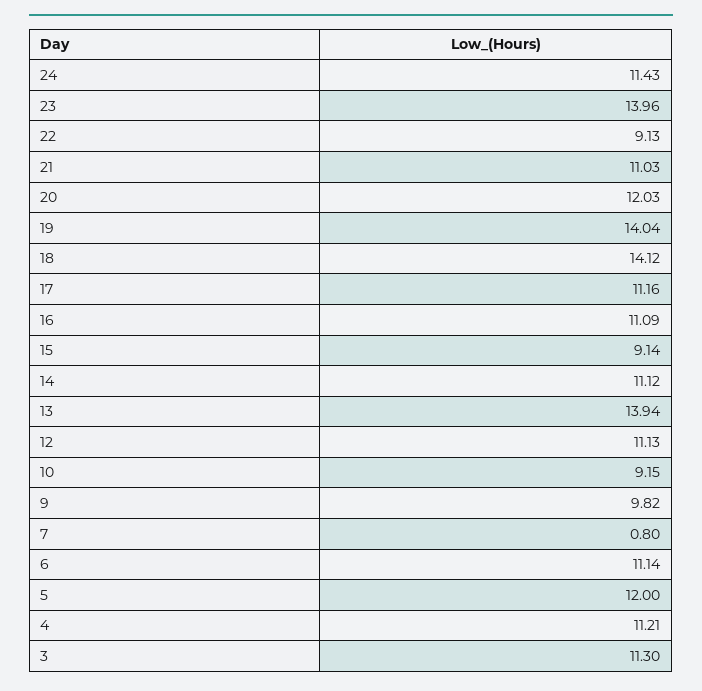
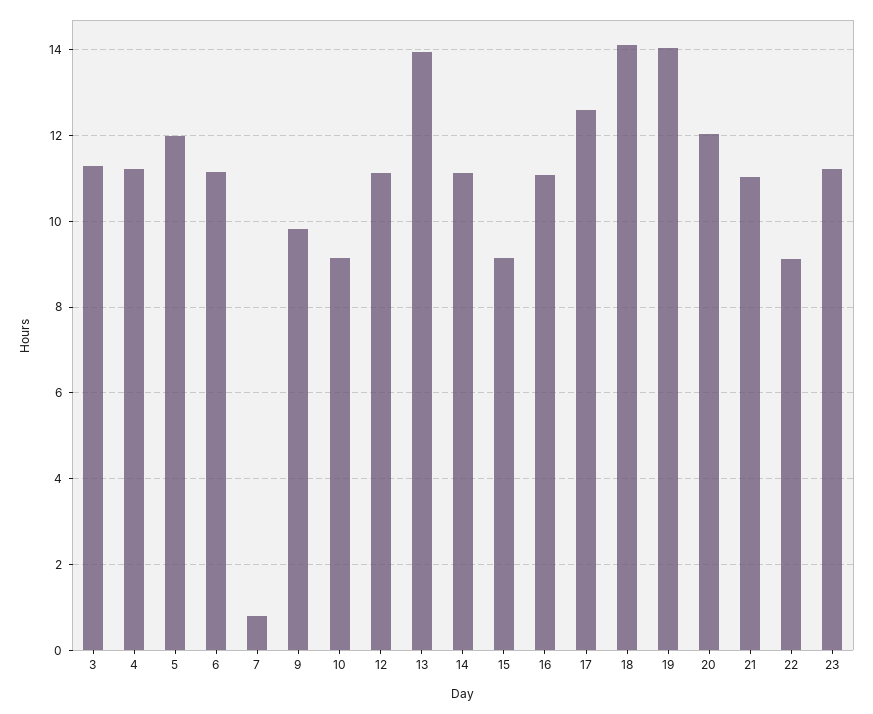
  {
-   "24": 11.43,
-   "23": 13.96,
+   "23": 11.2,
    "22": 9.13,
    "21": 11.03,
    "20": 12.03,
    "19": 14.04,
    "18": 14.12,
-   "17": 11.16,
+   "17": 12.6,
    "16": 11.09,
    "15": 9.14,
    "14": 11.12,
    "13": 13.94,
    "12": 11.13,
    "10": 9.15,
    "9": 9.82,
    "7": 0.8,
    "6": 11.14,
    "5": 12,
    "4": 11.21,
    "3": 11.3
  }

